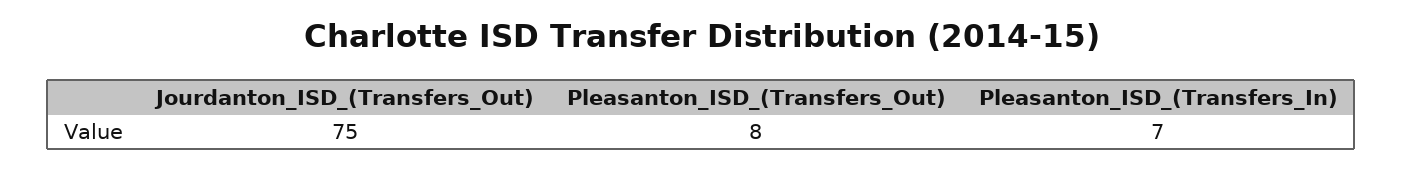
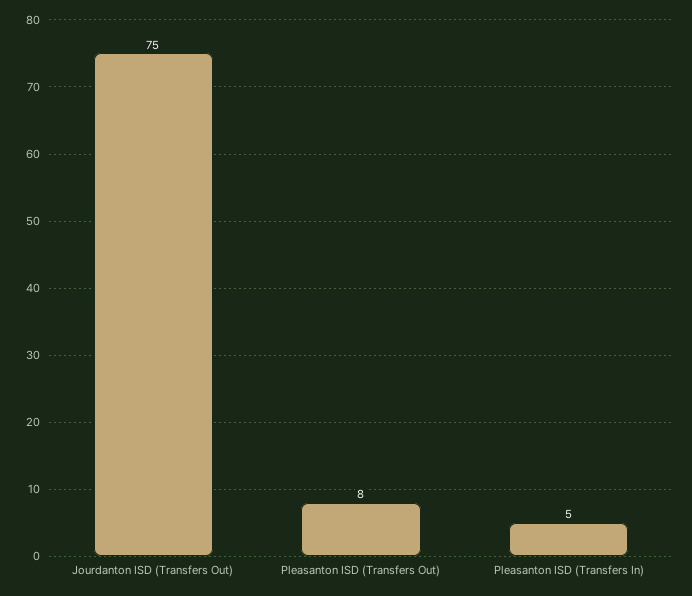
  {
    "Jourdanton_ISD_(Transfers_Out)": 75,
    "Pleasanton_ISD_(Transfers_Out)": 8,
-   "Pleasanton_ISD_(Transfers_In)": 7
+   "Pleasanton_ISD_(Transfers_In)": 5
  }

